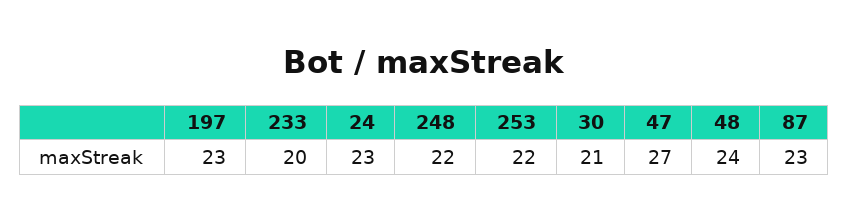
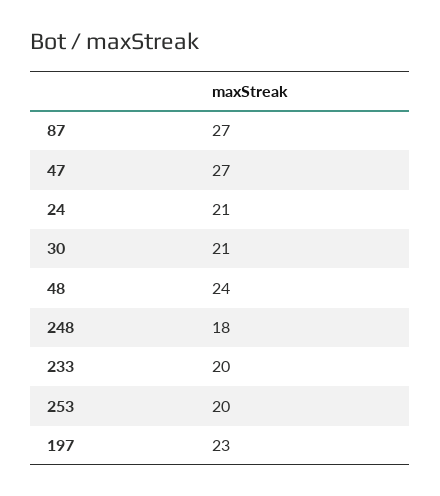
  {
    "197": 23,
    "233": 20,
-   "24": 23,
+   "24": 21,
-   "248": 22,
+   "248": 18,
-   "253": 22,
+   "253": 20,
    "30": 21,
    "47": 27,
    "48": 24,
-   "87": 23
+   "87": 27
  }

